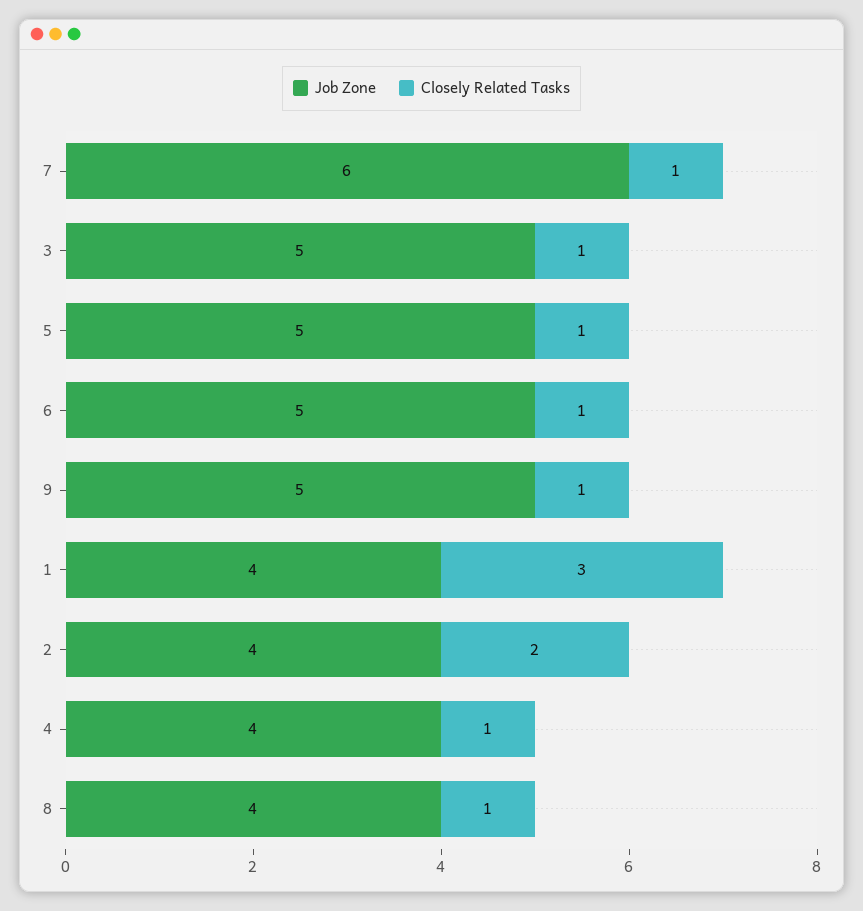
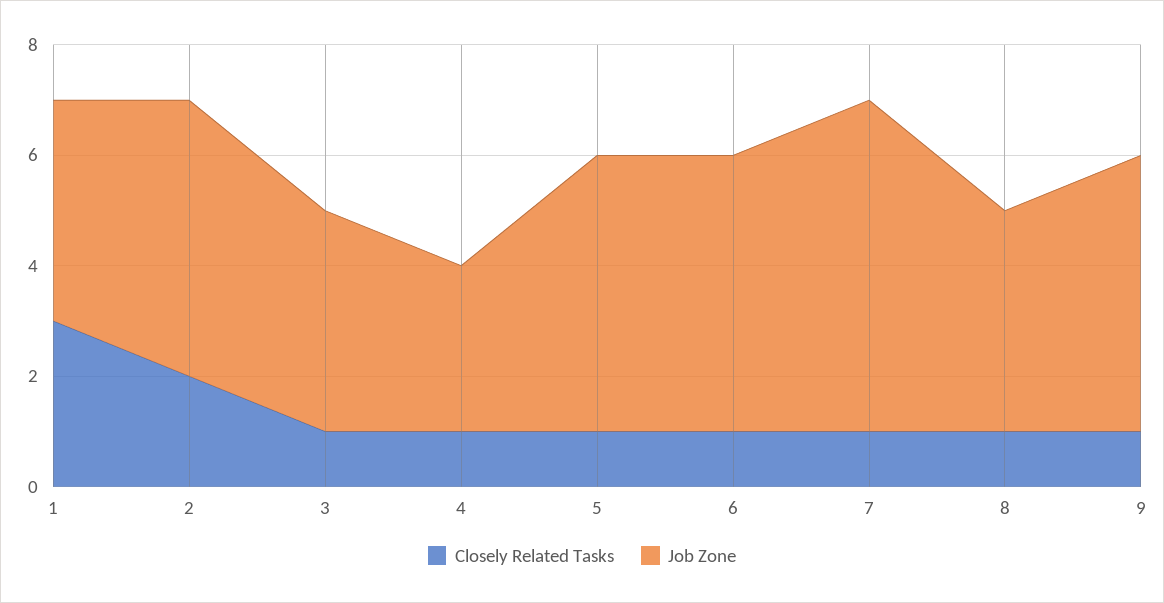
  {
    "Job Zone": {
      "7": 6,
-     "3": 5,
+     "3": 4,
      "5": 5,
      "6": 5,
      "9": 5,
      "1": 4,
-     "2": 4,
+     "2": 5,
-     "4": 4,
+     "4": 3,
      "8": 4
    },
    "Closely Related Tasks": {
      "7": 1,
      "3": 1,
      "5": 1,
      "6": 1,
      "9": 1,
      "1": 3,
      "2": 2,
      "4": 1,
      "8": 1
    }
  }

